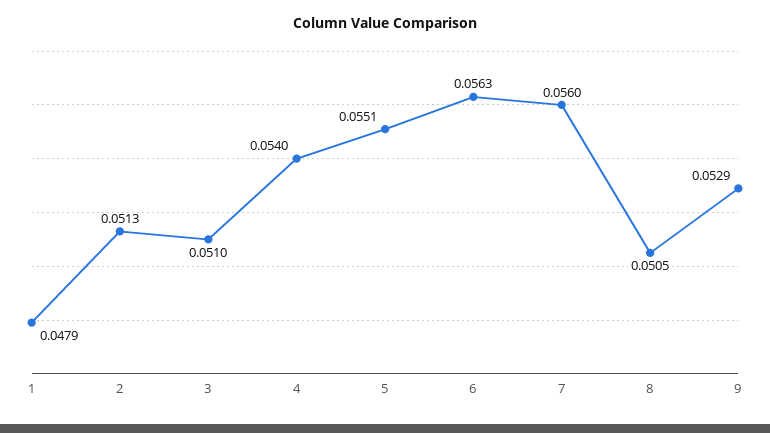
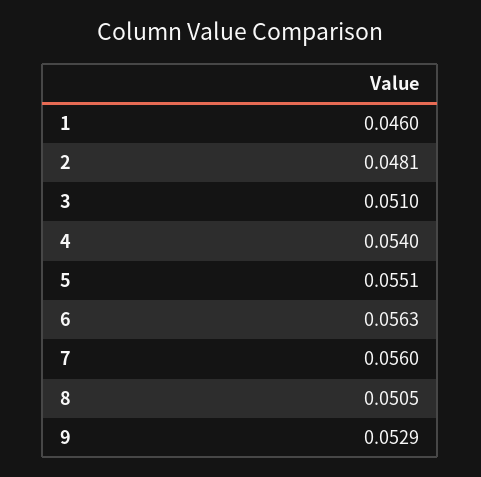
  {
-   "1": 0.0479,
+   "1": 0.046,
-   "2": 0.0513,
+   "2": 0.0481,
    "3": 0.051,
    "4": 0.054,
    "5": 0.0551,
    "6": 0.0563,
    "7": 0.056,
    "8": 0.0505,
    "9": 0.0529
  }

